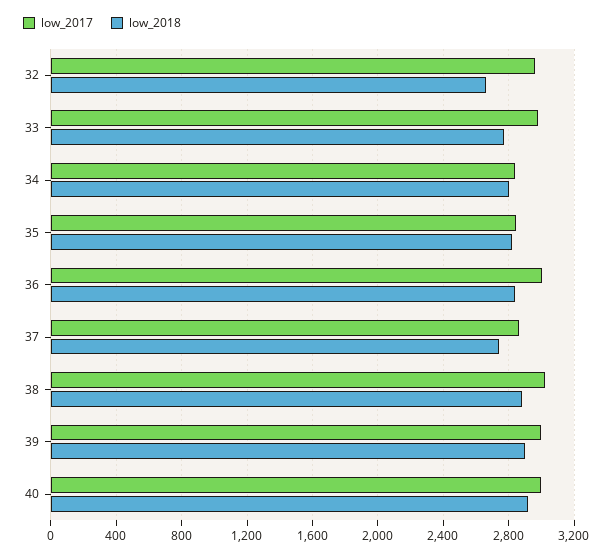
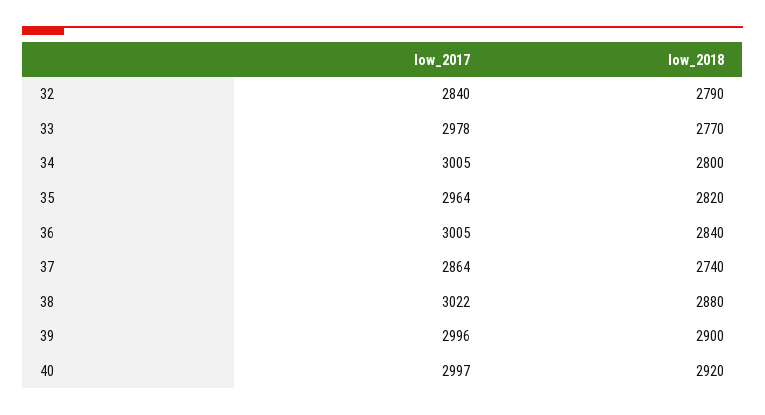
  {
    "low_2017": {
-     "32": 2950,
+     "32": 2840,
      "33": 2978,
-     "34": 2850,
+     "34": 3005,
-     "35": 2850,
+     "35": 2964,
      "36": 3005,
      "37": 2864,
      "38": 3022,
      "39": 2996,
      "40": 2997
    },
    "low_2018": {
-     "32": 2650,
+     "32": 2790,
      "33": 2770,
      "34": 2800,
      "35": 2820,
      "36": 2840,
      "37": 2740,
      "38": 2880,
      "39": 2900,
      "40": 2920
    }
  }

